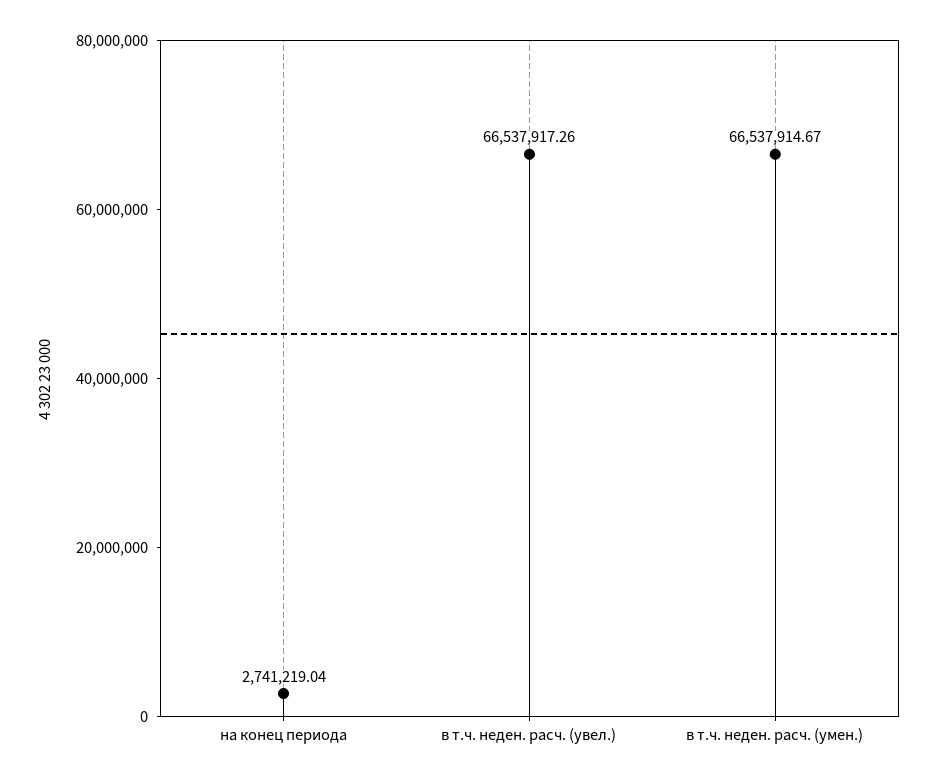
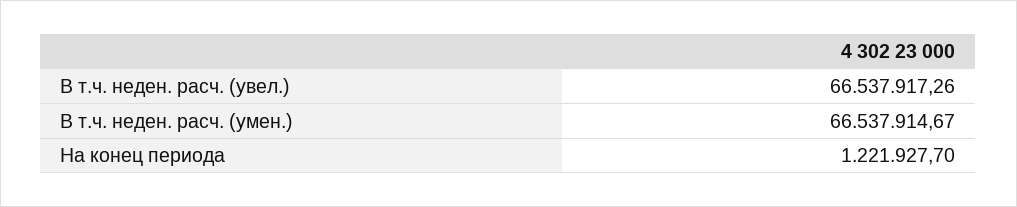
  {
-   "на конец периода": 2741219.04,
+   "на конец периода": 1221927.7,
    "в т.ч. неден. расч. (увел.)": 66537917.26,
    "в т.ч. неден. расч. (умен.)": 66537914.67
  }

